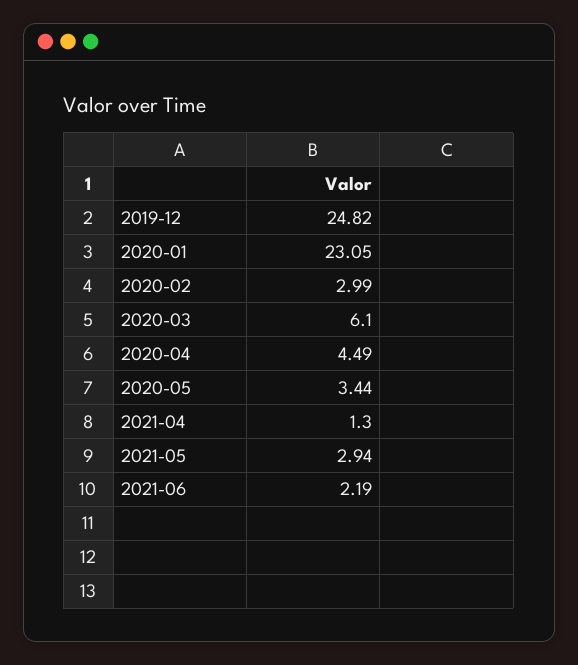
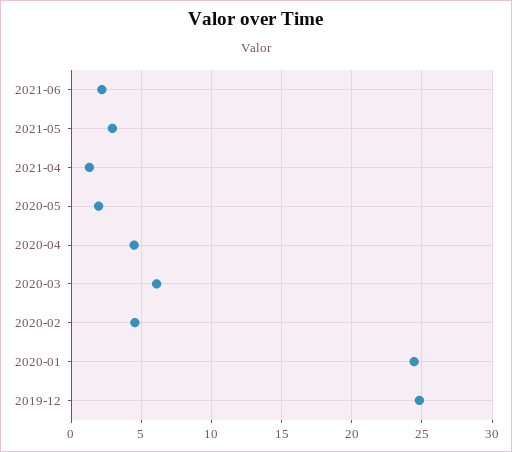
  {
    "2019-12": 24.82,
-   "2020-01": 23.05,
+   "2020-01": 24.5,
-   "2020-02": 2.99,
+   "2020-02": 4.5,
    "2020-03": 6.1,
    "2020-04": 4.49,
-   "2020-05": 3.44,
+   "2020-05": 2,
    "2021-04": 1.3,
    "2021-05": 2.94,
    "2021-06": 2.19
  }

